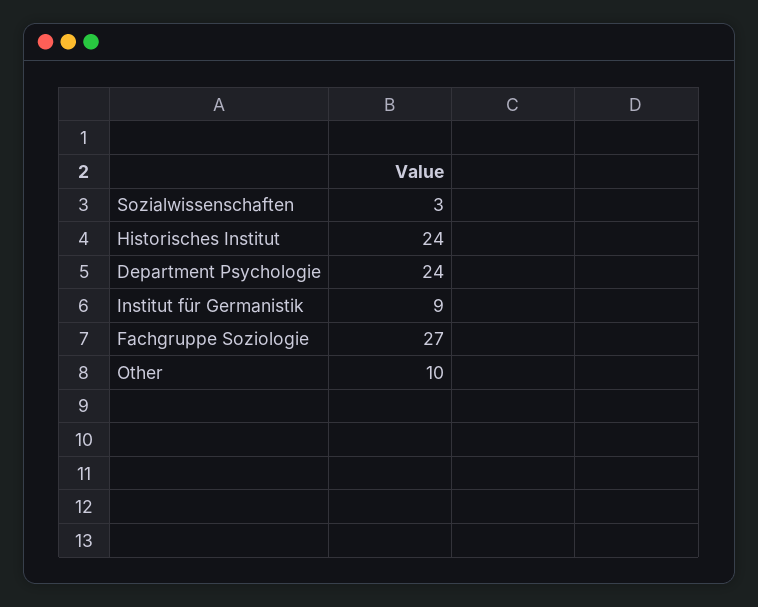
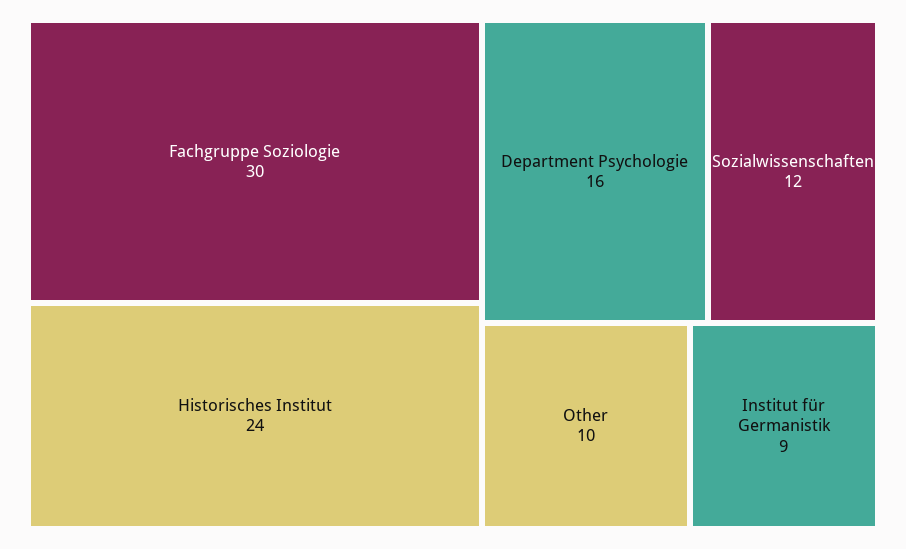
  {
-   "Sozialwissenschaften": 3,
+   "Sozialwissenschaften": 12,
    "Historisches Institut": 24,
-   "Department Psychologie": 24,
+   "Department Psychologie": 16,
    "Institut für Germanistik": 9,
-   "Fachgruppe Soziologie": 27,
+   "Fachgruppe Soziologie": 30,
    "Other": 10
  }

